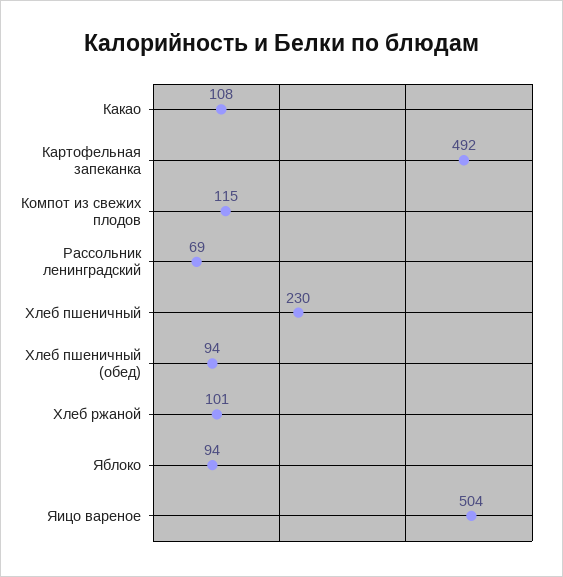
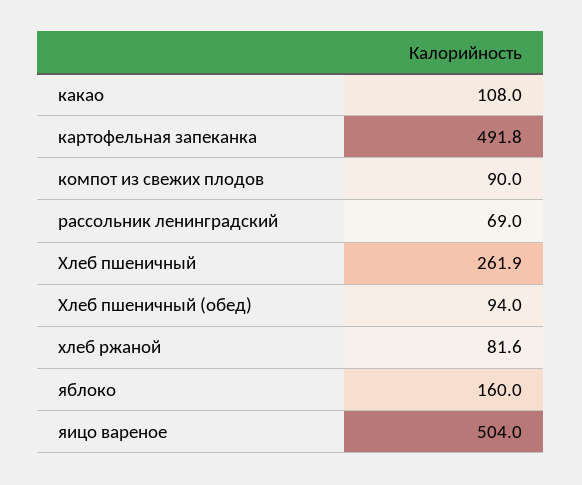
  {
    "Какао": 108,
    "Картофельная запеканка": 491.8,
-   "Компот из свежих плодов": 115,
+   "Компот из свежих плодов": 90,
    "Рассольник ленинградский": 69,
-   "Хлеб пшеничный": 230,
+   "Хлеб пшеничный": 261.9,
    "Хлеб пшеничный (обед)": 94,
-   "Хлеб ржаной": 101,
+   "Хлеб ржаной": 81.6,
-   "Яблоко": 94,
+   "Яблоко": 160,
    "Яицо вареное": 504
  }

